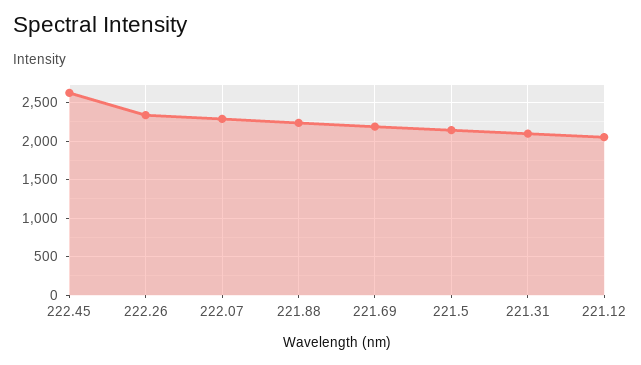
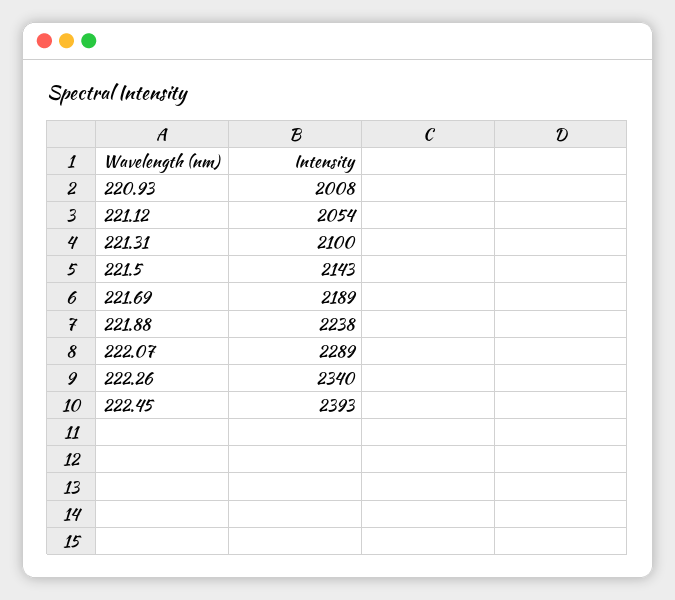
  {
-   "222.45": 2600,
+   "222.45": 2393,
    "222.26": 2340,
    "222.07": 2289,
    "221.88": 2238,
    "221.69": 2189,
    "221.5": 2143,
    "221.31": 2100,
-   "221.12": 2054
+   "221.12": 2054,
+   "220.93": 2008
  }

